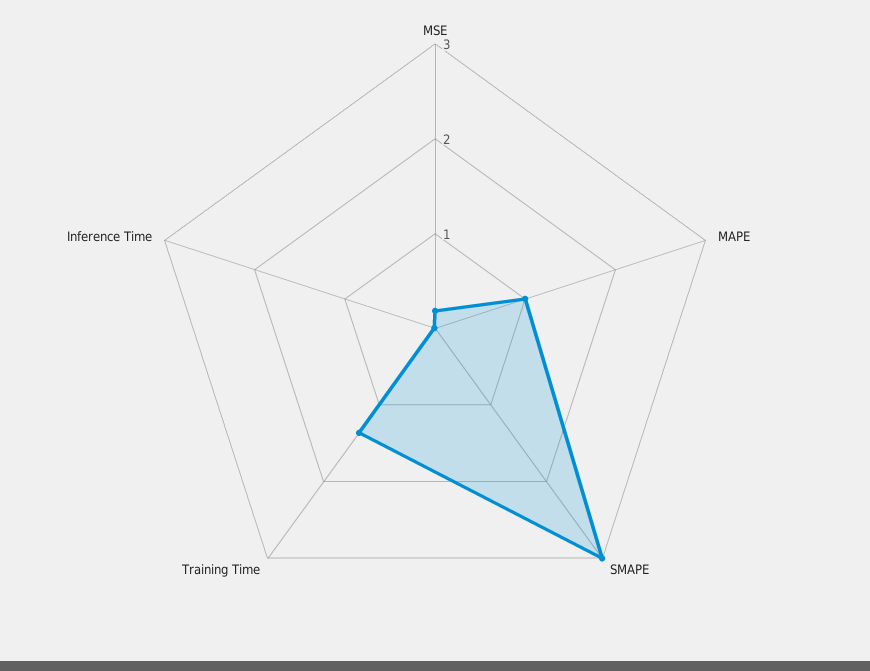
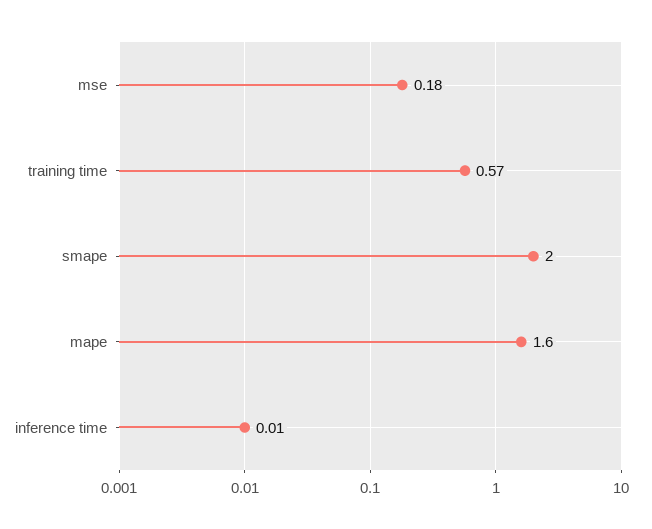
  {
    "MSE": 0.18,
-   "MAPE": 1,
+   "MAPE": 1.6,
-   "SMAPE": 3,
+   "SMAPE": 2,
-   "Training Time": 1.4,
+   "Training Time": 0.57,
    "Inference Time": 0.01
  }

